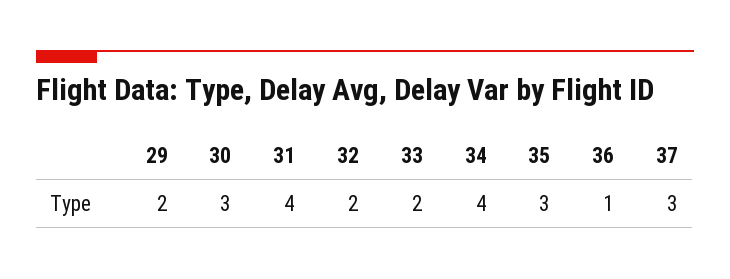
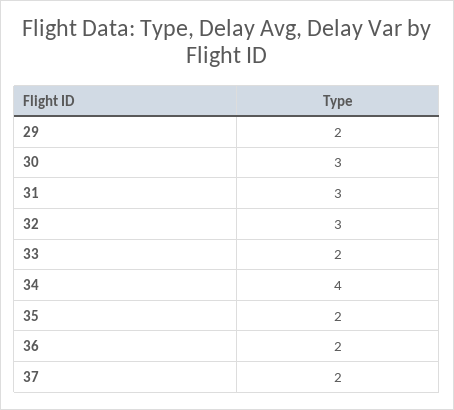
  {
    "29": 2,
    "30": 3,
-   "31": 4,
+   "31": 3,
-   "32": 2,
+   "32": 3,
    "33": 2,
    "34": 4,
-   "35": 3,
+   "35": 2,
-   "36": 1,
+   "36": 2,
-   "37": 3
+   "37": 2
  }

